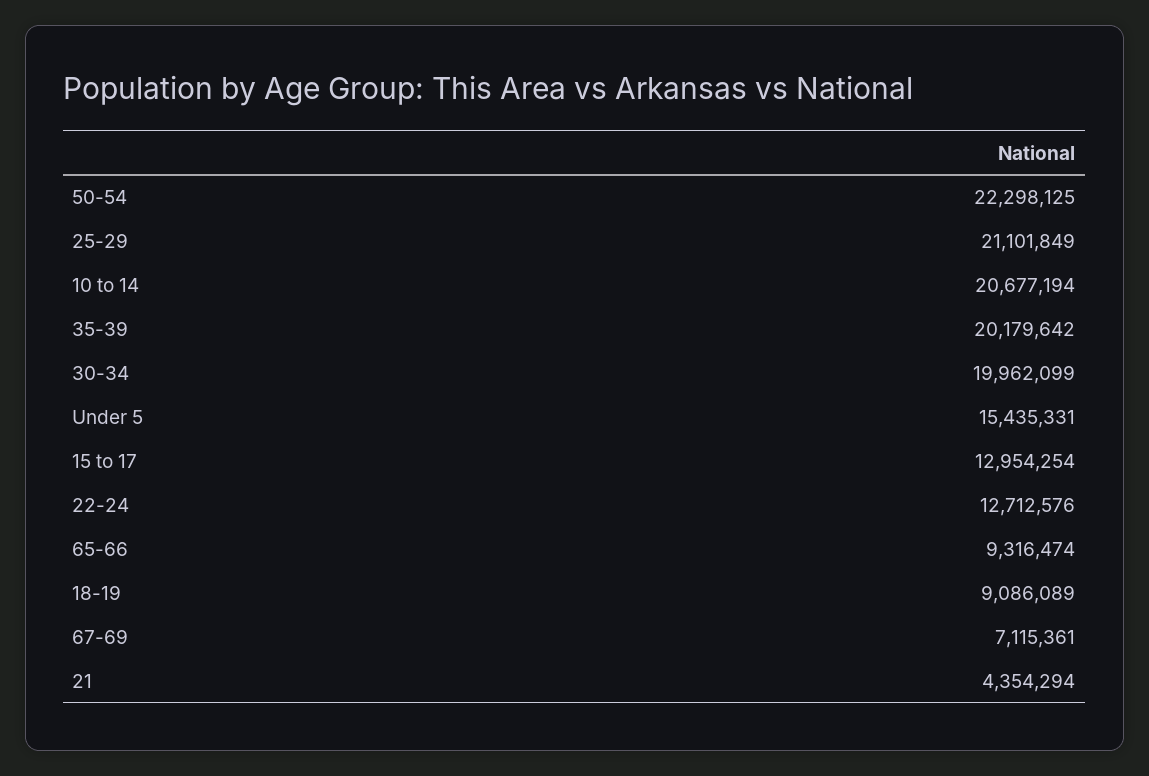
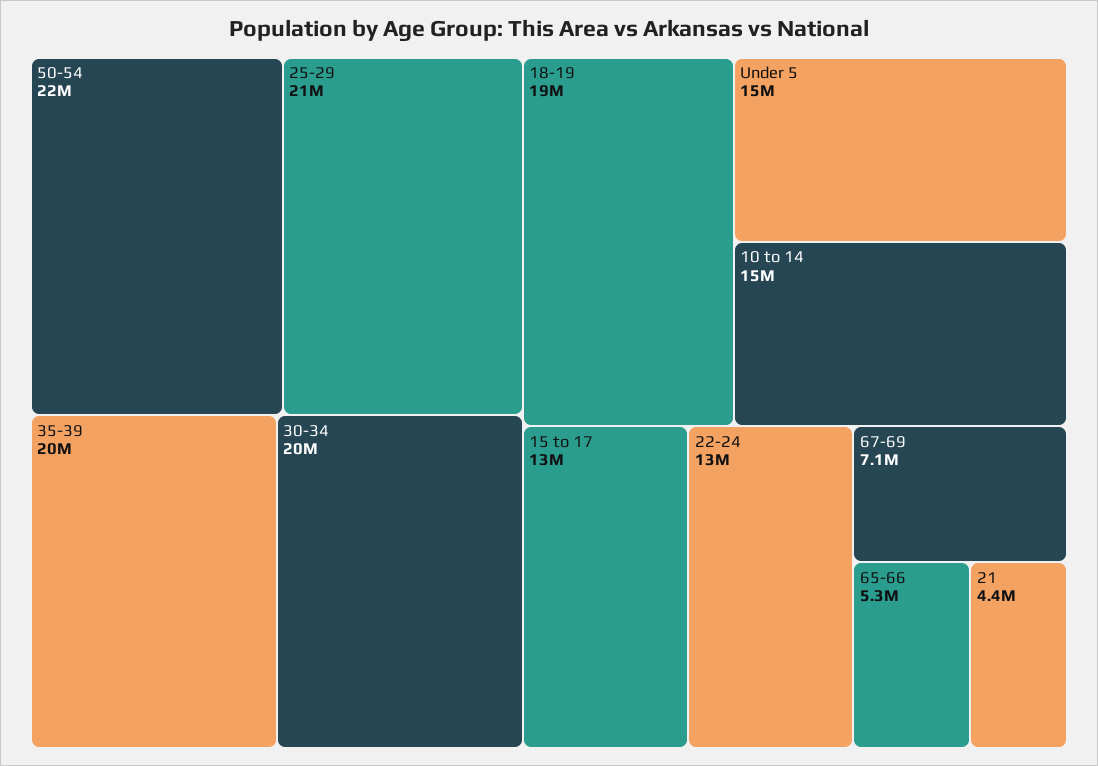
  {
    "50-54": 22298125,
    "25-29": 21101849,
-   "10 to 14": 20677194,
+   "10 to 14": 15000000,
    "35-39": 20179642,
    "30-34": 19962099,
    "Under 5": 15435331,
    "15 to 17": 12954254,
    "22-24": 12712576,
-   "65-66": 9316474,
+   "65-66": 5300000,
-   "18-19": 9086089,
+   "18-19": 19000000,
    "67-69": 7115361,
    "21": 4354294
  }

